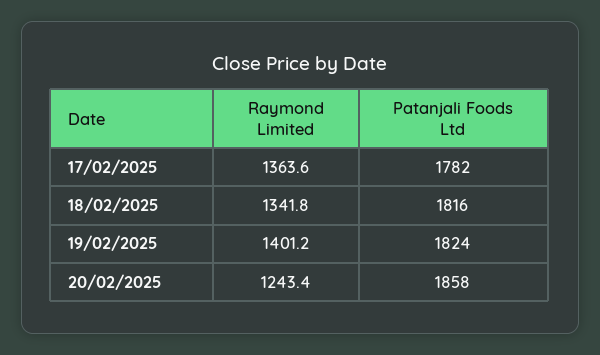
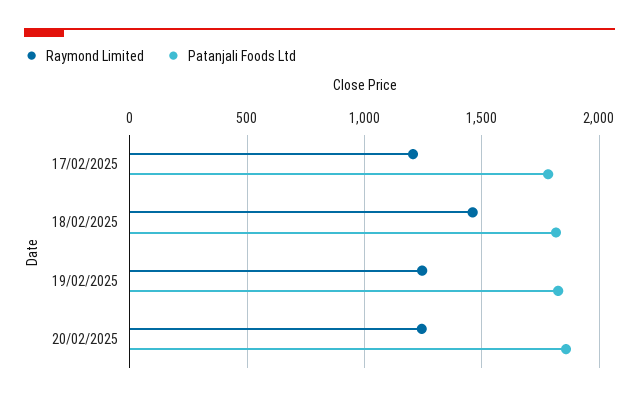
  {
    "Raymond Limited": {
-     "17/02/2025": 1363.6,
+     "17/02/2025": 1200,
-     "18/02/2025": 1341.8,
+     "18/02/2025": 1450,
-     "19/02/2025": 1401.2,
+     "19/02/2025": 1250,
      "20/02/2025": 1243.4
    },
    "Patanjali Foods Ltd": {
      "17/02/2025": 1782,
      "18/02/2025": 1816,
      "19/02/2025": 1824,
      "20/02/2025": 1858
    }
  }

